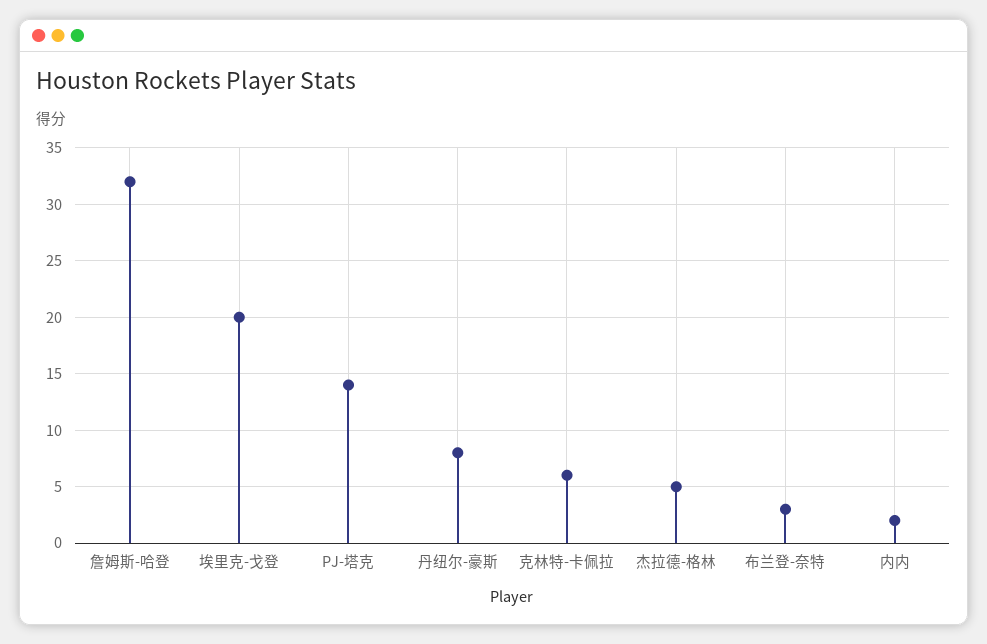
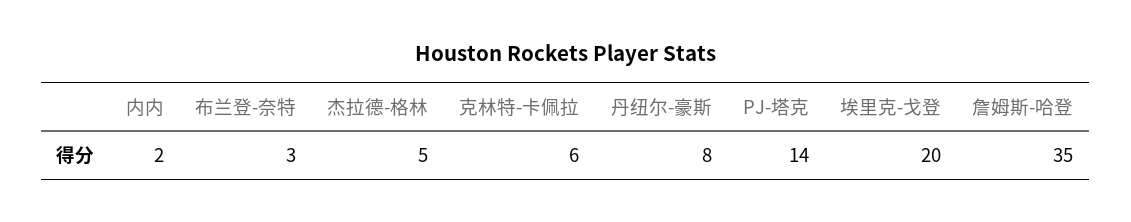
  {
-   "詹姆斯-哈登": 32,
+   "詹姆斯-哈登": 35,
    "埃里克-戈登": 20,
    "PJ-塔克": 14,
    "丹纽尔-豪斯": 8,
    "克林特-卡佩拉": 6,
    "杰拉德-格林": 5,
    "布兰登-奈特": 3,
    "内内": 2
  }

